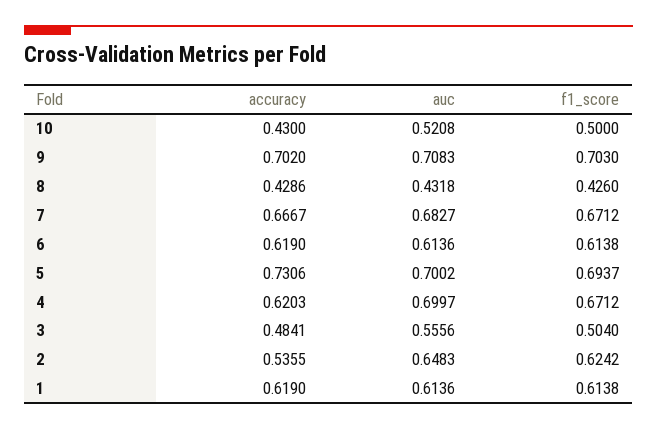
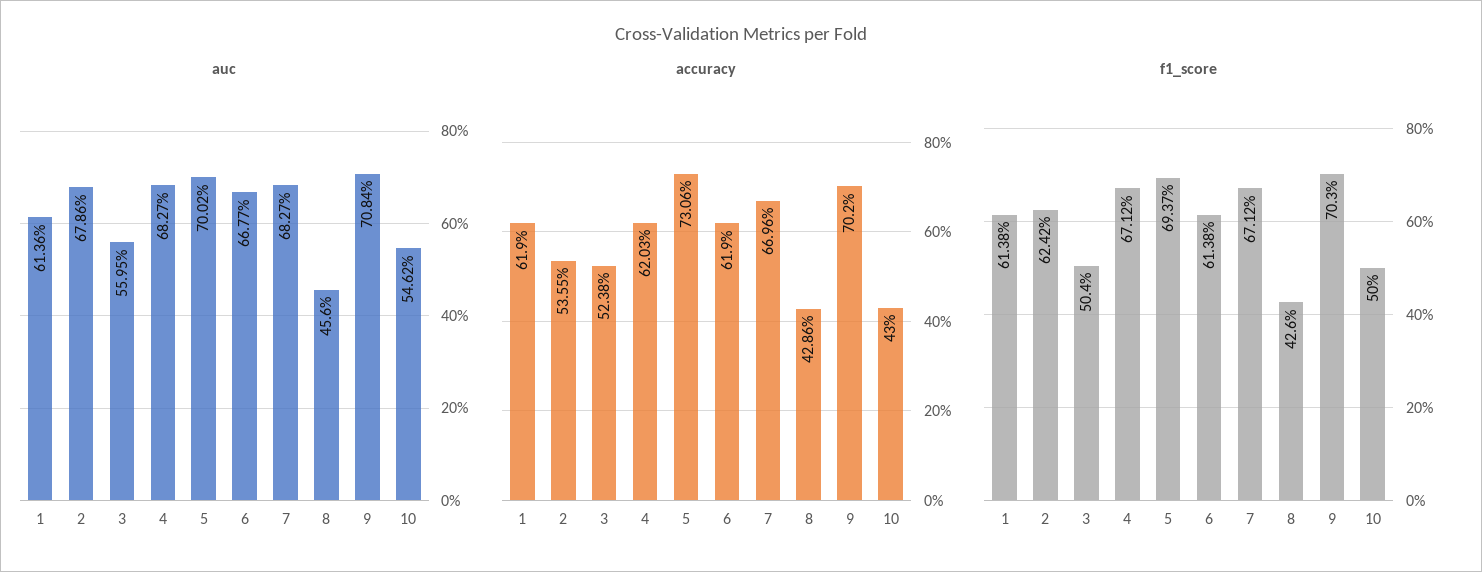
  {
    "accuracy": {
      "10": 0.43,
      "9": 0.702,
      "8": 0.4286,
-     "7": 0.6667,
+     "7": 0.6696,
      "6": 0.619,
      "5": 0.7306,
      "4": 0.6203,
-     "3": 0.4841,
+     "3": 0.5238,
      "2": 0.5355,
      "1": 0.619
    },
    "auc": {
-     "10": 0.5208,
+     "10": 0.5462,
-     "9": 0.7083,
+     "9": 0.7084,
-     "8": 0.4318,
+     "8": 0.456,
      "7": 0.6827,
-     "6": 0.6136,
+     "6": 0.6677,
      "5": 0.7002,
-     "4": 0.6997,
+     "4": 0.6827,
-     "3": 0.5556,
+     "3": 0.5595,
-     "2": 0.6483,
+     "2": 0.6786,
      "1": 0.6136
    },
    "f1_score": {
      "10": 0.5,
      "9": 0.703,
      "8": 0.426,
      "7": 0.6712,
      "6": 0.6138,
      "5": 0.6937,
      "4": 0.6712,
      "3": 0.504,
      "2": 0.6242,
      "1": 0.6138
    }
  }

